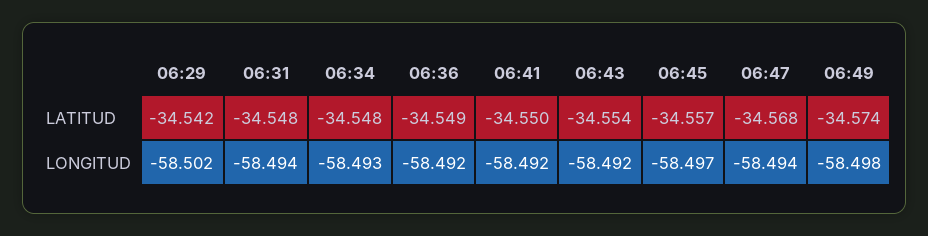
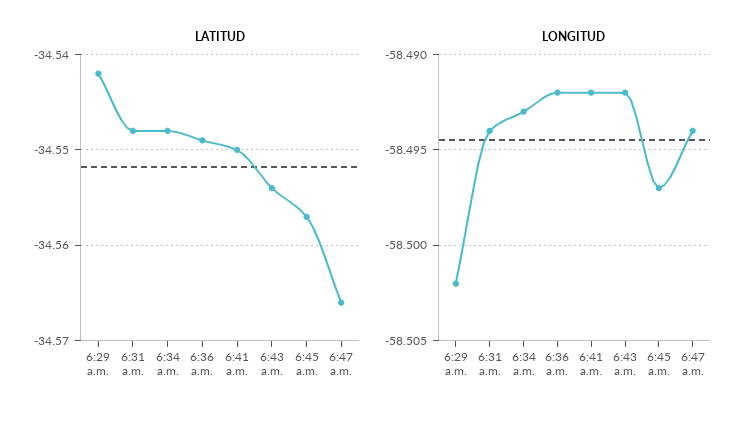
  {
    "LATITUD": {
      "06:29": -34.542,
      "06:31": -34.548,
      "06:34": -34.548,
      "06:36": -34.549,
      "06:41": -34.55,
      "06:43": -34.554,
      "06:45": -34.557,
-     "06:47": -34.568,
+     "06:47": -34.566
-     "06:49": -34.574
    },
    "LONGITUD": {
      "06:29": -58.502,
      "06:31": -58.494,
      "06:34": -58.493,
      "06:36": -58.492,
      "06:41": -58.492,
      "06:43": -58.492,
      "06:45": -58.497,
-     "06:47": -58.494,
+     "06:47": -58.494
-     "06:49": -58.498
    }
  }

